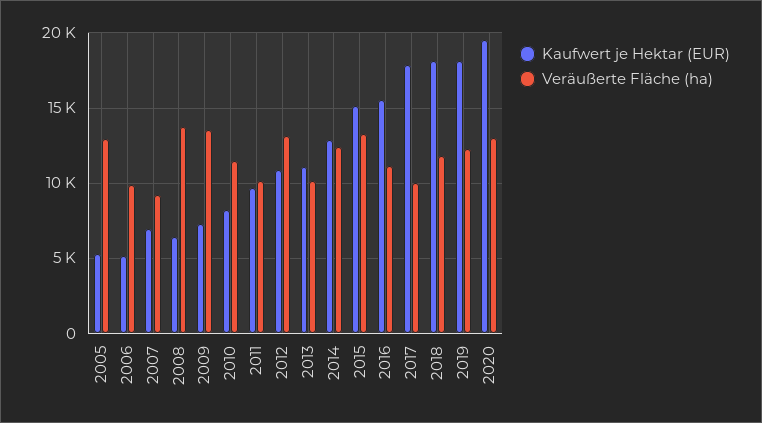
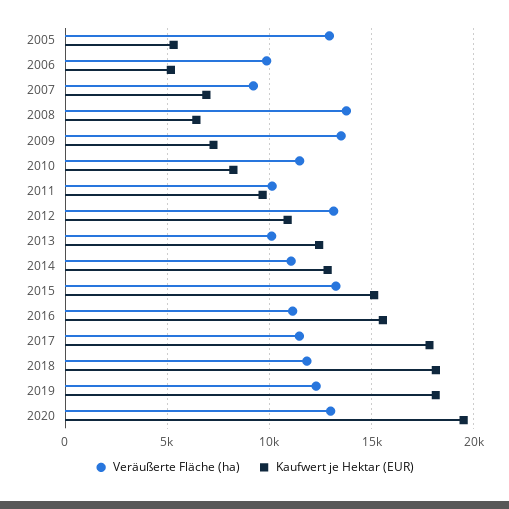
  {
    "Kaufwert je Hektar (EUR)": {
      "2005": 5500,
      "2006": 5000,
      "2007": 7000,
      "2008": 6500,
      "2009": 7500,
      "2010": 8000,
      "2011": 9500,
      "2012": 11000,
-     "2013": 11000,
+     "2013": 12500,
      "2014": 13000,
      "2015": 15000,
      "2016": 15500,
      "2017": 18000,
      "2018": 18000,
      "2019": 18000,
      "2020": 19500
    },
    "Veräußerte Fläche (ha)": {
      "2005": 13000,
      "2006": 10000,
      "2007": 9000,
      "2008": 14000,
      "2009": 13500,
      "2010": 11500,
      "2011": 10000,
      "2012": 13000,
      "2013": 10000,
-     "2014": 12500,
+     "2014": 11000,
      "2015": 13000,
      "2016": 11000,
-     "2017": 10000,
+     "2017": 11500,
      "2018": 12000,
      "2019": 12500,
      "2020": 13000
    }
  }

